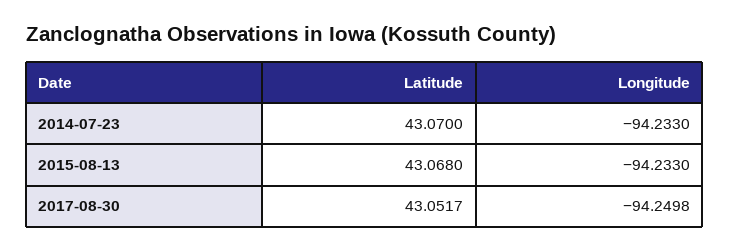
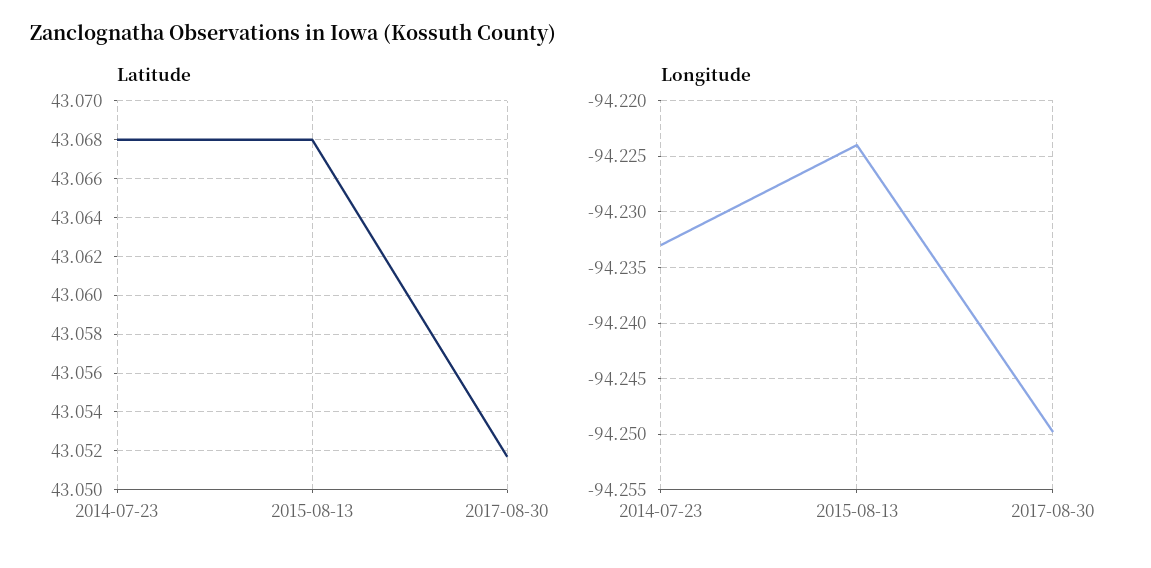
  {
    "Latitude": {
-     "2014-07-23": 43.07,
+     "2014-07-23": 43.068,
      "2015-08-13": 43.068,
      "2017-08-30": 43.0517
    },
    "Longitude": {
      "2014-07-23": -94.233,
-     "2015-08-13": -94.233,
+     "2015-08-13": -94.224,
      "2017-08-30": -94.2498
    }
  }

